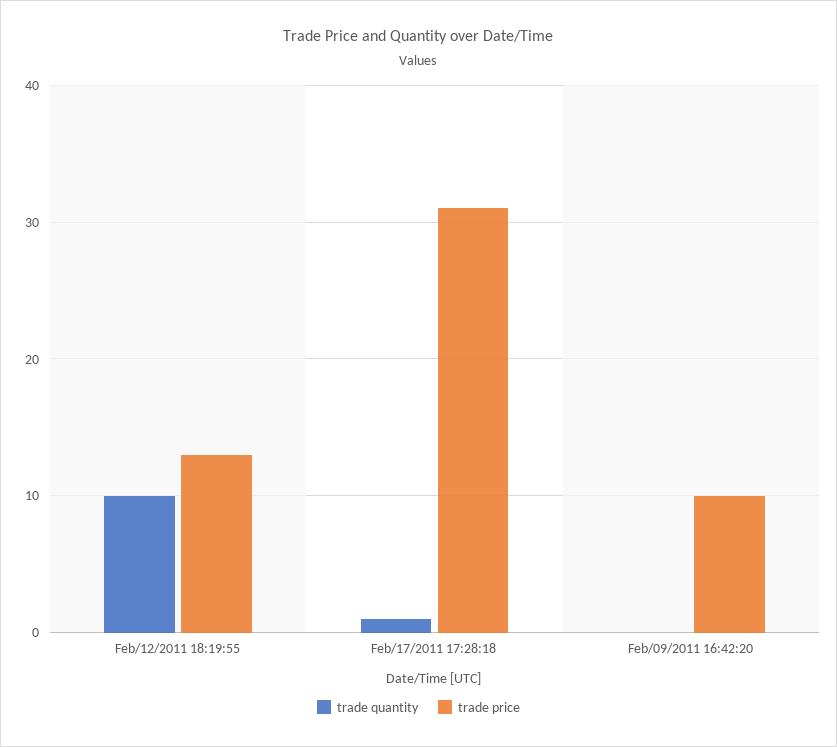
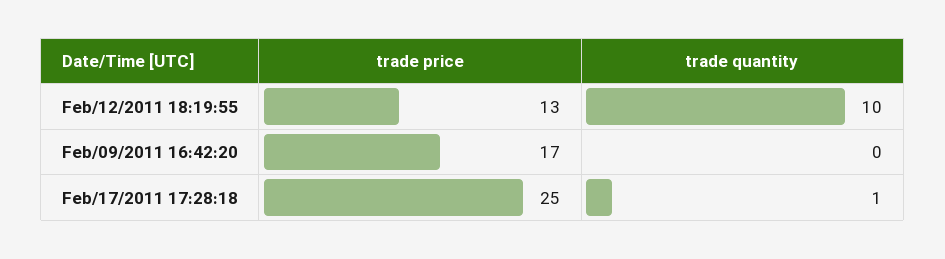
  {
    "trade quantity": {
      "Feb/12/2011 18:19:55": 10,
      "Feb/17/2011 17:28:18": 1,
      "Feb/09/2011 16:42:20": 0
    },
    "trade price": {
      "Feb/12/2011 18:19:55": 13,
-     "Feb/17/2011 17:28:18": 31,
+     "Feb/17/2011 17:28:18": 25,
-     "Feb/09/2011 16:42:20": 10
+     "Feb/09/2011 16:42:20": 17
    }
  }

